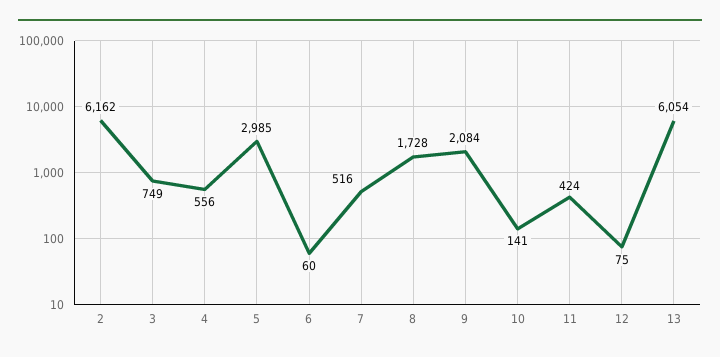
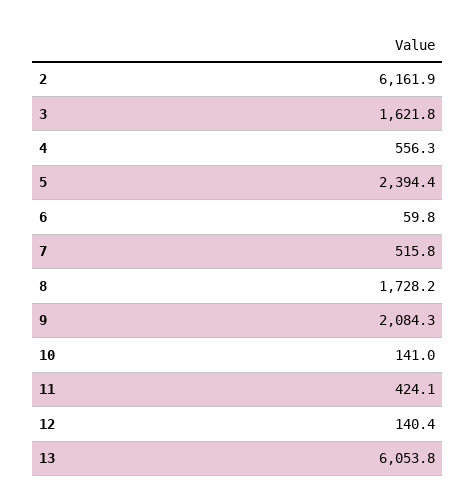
  {
    "2": 6161.9,
-   "3": 749,
+   "3": 1621.8,
    "4": 556.3,
-   "5": 2985,
+   "5": 2394.4,
    "6": 59.8,
    "7": 515.8,
    "8": 1728.2,
    "9": 2084.3,
    "10": 141,
    "11": 424.1,
-   "12": 75,
+   "12": 140.4,
    "13": 6053.8
  }

